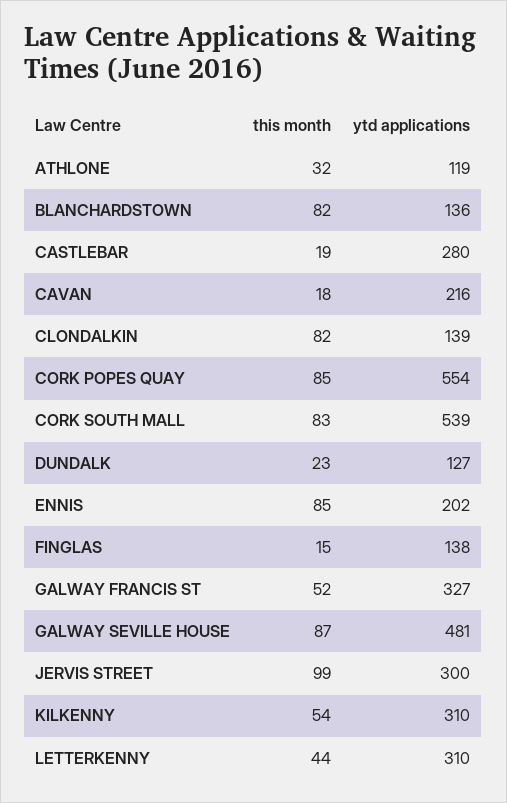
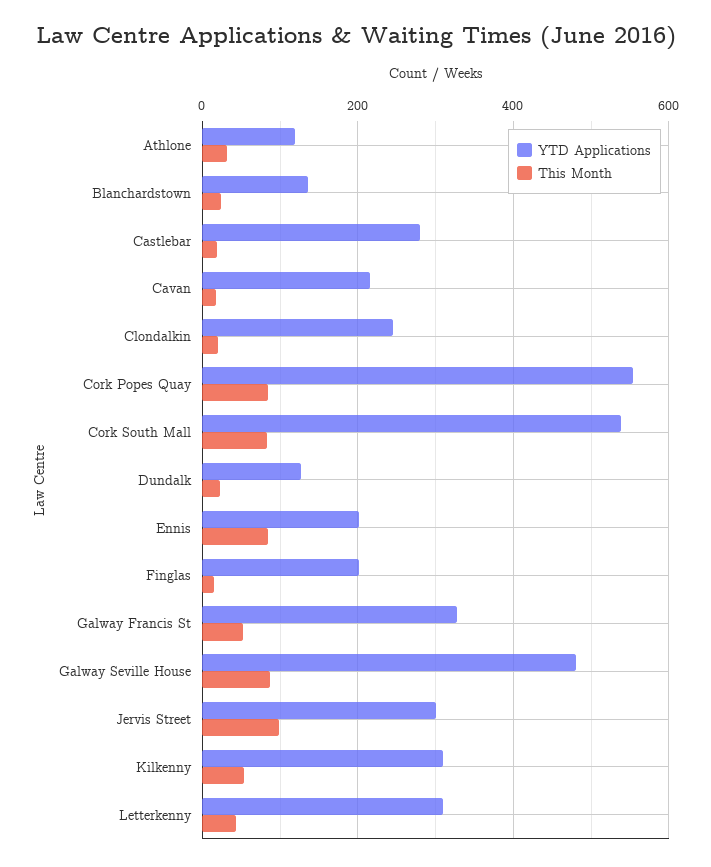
  {
    "this month": {
      "ATHLONE": 32,
-     "BLANCHARDSTOWN": 82,
+     "BLANCHARDSTOWN": 20,
      "CASTLEBAR": 19,
      "CAVAN": 18,
-     "CLONDALKIN": 82,
+     "CLONDALKIN": 20,
      "CORK POPES QUAY": 85,
      "CORK SOUTH MALL": 83,
      "DUNDALK": 23,
      "ENNIS": 85,
      "FINGLAS": 15,
      "GALWAY FRANCIS ST": 52,
      "GALWAY SEVILLE HOUSE": 87,
      "JERVIS STREET": 99,
      "KILKENNY": 54,
      "LETTERKENNY": 44
    },
    "ytd applications": {
      "ATHLONE": 119,
      "BLANCHARDSTOWN": 136,
      "CASTLEBAR": 280,
      "CAVAN": 216,
-     "CLONDALKIN": 139,
+     "CLONDALKIN": 240,
      "CORK POPES QUAY": 554,
      "CORK SOUTH MALL": 539,
      "DUNDALK": 127,
      "ENNIS": 202,
-     "FINGLAS": 138,
+     "FINGLAS": 200,
      "GALWAY FRANCIS ST": 327,
      "GALWAY SEVILLE HOUSE": 481,
      "JERVIS STREET": 300,
      "KILKENNY": 310,
      "LETTERKENNY": 310
    }
  }

